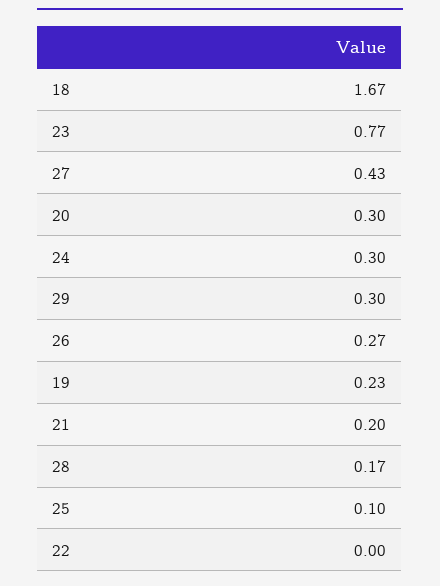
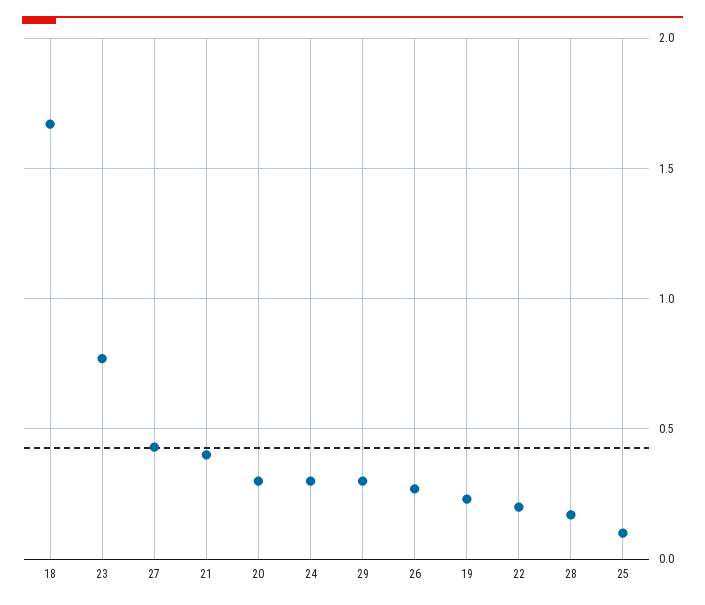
  {
    "18": 1.67,
    "23": 0.77,
    "27": 0.43,
    "20": 0.3,
    "24": 0.3,
    "29": 0.3,
    "26": 0.27,
    "19": 0.23,
-   "21": 0.2,
+   "21": 0.4,
    "28": 0.17,
    "25": 0.1,
-   "22": 0
+   "22": 0.2
  }

